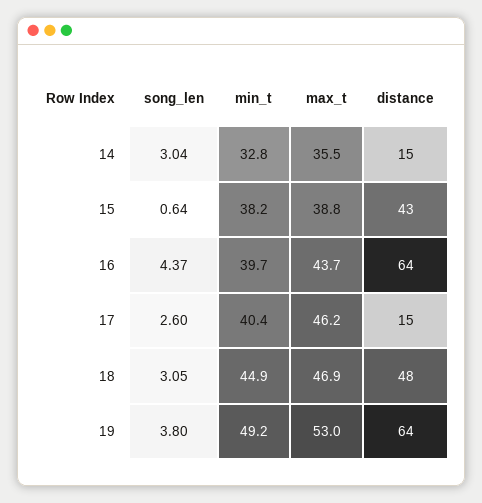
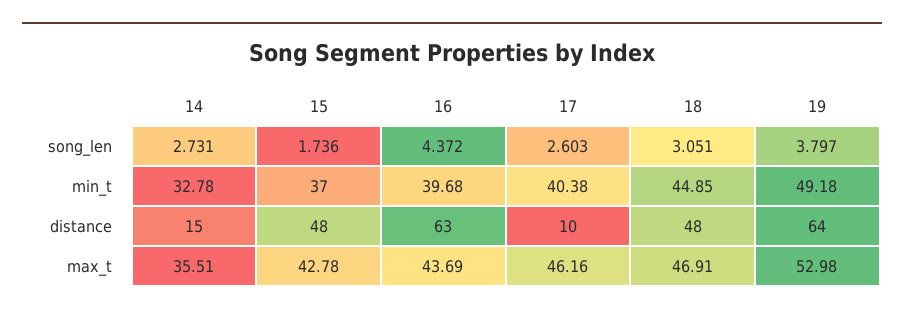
  {
    "song_len": {
-     "14": 3.04,
+     "14": 2.731,
-     "15": 0.64,
+     "15": 1.736,
      "16": 4.372,
      "17": 2.603,
      "18": 3.051,
      "19": 3.797
    },
    "min_t": {
      "14": 32.78,
-     "15": 38.2,
+     "15": 37,
      "16": 39.68,
      "17": 40.38,
      "18": 44.85,
      "19": 49.18
    },
    "max_t": {
      "14": 35.51,
-     "15": 38.8,
+     "15": 42.78,
      "16": 43.69,
      "17": 46.16,
      "18": 46.91,
      "19": 52.98
    },
    "distance": {
      "14": 15,
-     "15": 43,
+     "15": 48,
-     "16": 64,
+     "16": 63,
-     "17": 15,
+     "17": 10,
      "18": 48,
      "19": 64
    }
  }

